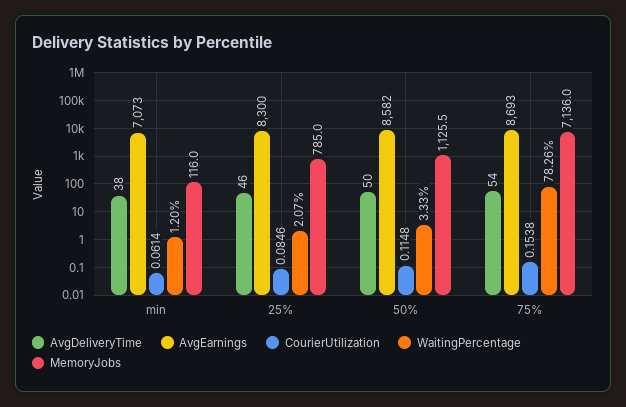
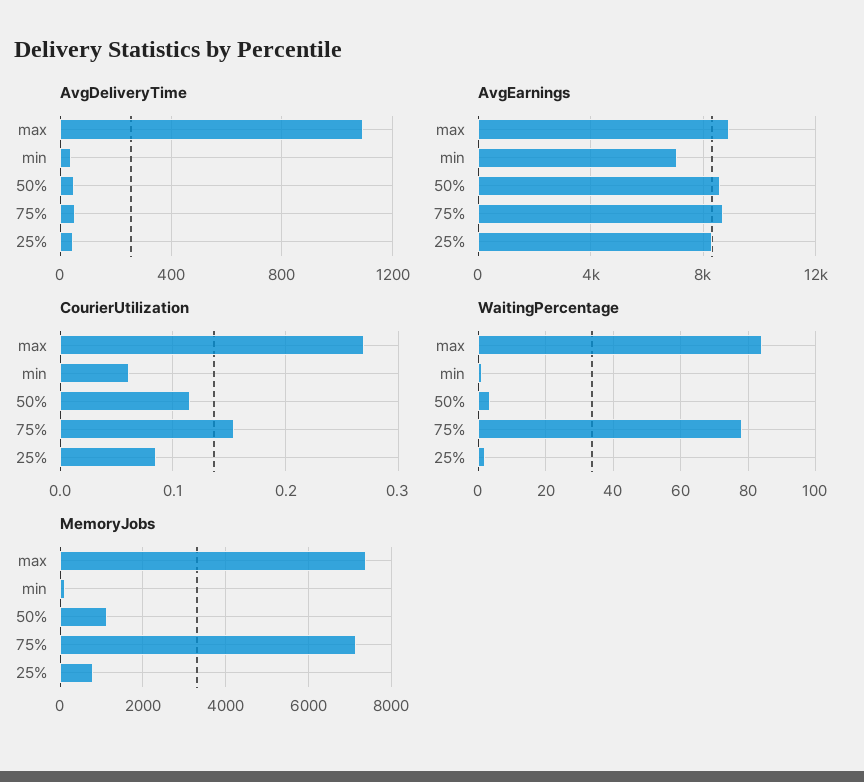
  {
    "AvgDeliveryTime": {
      "min": 38,
      "25%": 46,
      "50%": 50,
-     "75%": 54
+     "75%": 54,
+     "max": 1100
    },
    "AvgEarnings": {
      "min": 7073,
      "25%": 8300,
      "50%": 8582,
-     "75%": 8693
+     "75%": 8693,
+     "max": 9000
    },
    "CourierUtilization": {
      "min": 0.0614,
      "25%": 0.0846,
      "50%": 0.1148,
-     "75%": 0.1538
+     "75%": 0.1538,
+     "max": 0.27
    },
    "WaitingPercentage": {
      "min": 1.2,
      "25%": 2.07,
      "50%": 3.33,
-     "75%": 78.26
+     "75%": 78.26,
+     "max": 84
    },
    "MemoryJobs": {
      "min": 116,
      "25%": 785,
      "50%": 1125.5,
-     "75%": 7136
+     "75%": 7136,
+     "max": 7400
    }
  }

